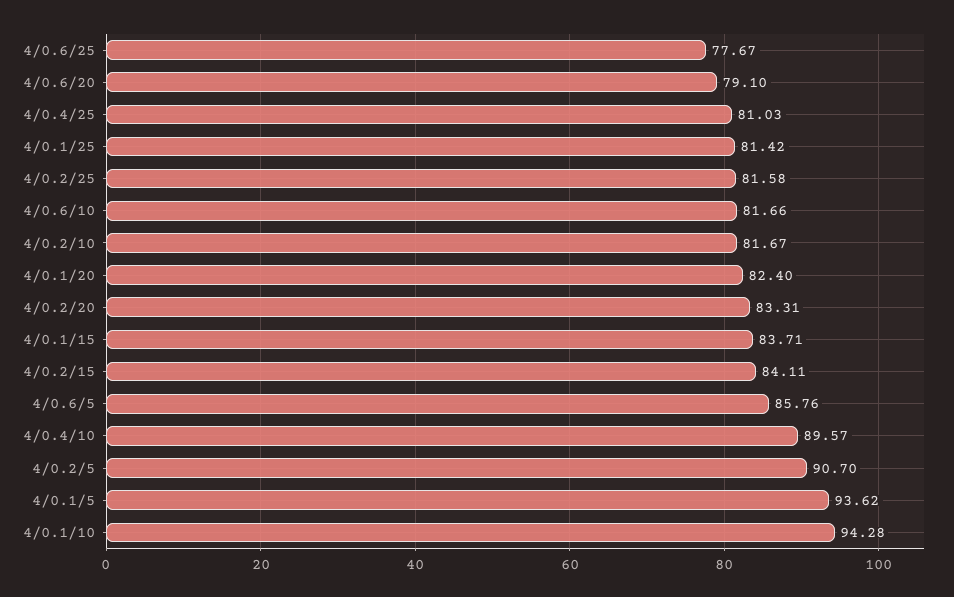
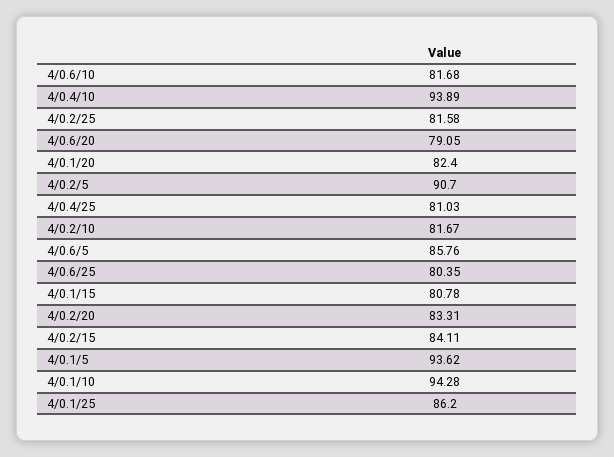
  {
-   "4/0.6/25": 77.67,
+   "4/0.6/25": 80.35,
-   "4/0.6/20": 79.1,
+   "4/0.6/20": 79.05,
    "4/0.4/25": 81.03,
-   "4/0.1/25": 81.42,
+   "4/0.1/25": 86.2,
    "4/0.2/25": 81.58,
-   "4/0.6/10": 81.66,
+   "4/0.6/10": 81.68,
    "4/0.2/10": 81.67,
    "4/0.1/20": 82.4,
    "4/0.2/20": 83.31,
-   "4/0.1/15": 83.71,
+   "4/0.1/15": 80.78,
    "4/0.2/15": 84.11,
    "4/0.6/5": 85.76,
-   "4/0.4/10": 89.57,
+   "4/0.4/10": 93.89,
    "4/0.2/5": 90.7,
    "4/0.1/5": 93.62,
    "4/0.1/10": 94.28
  }

